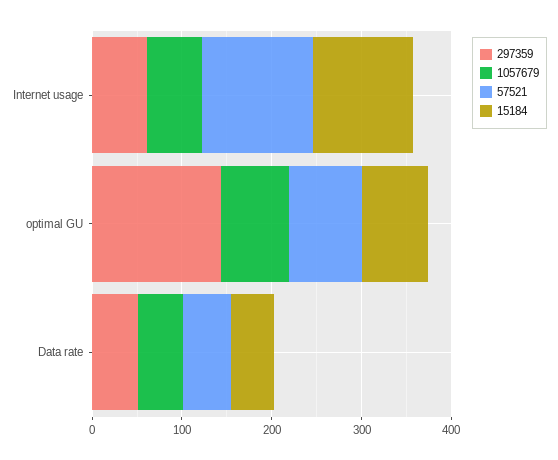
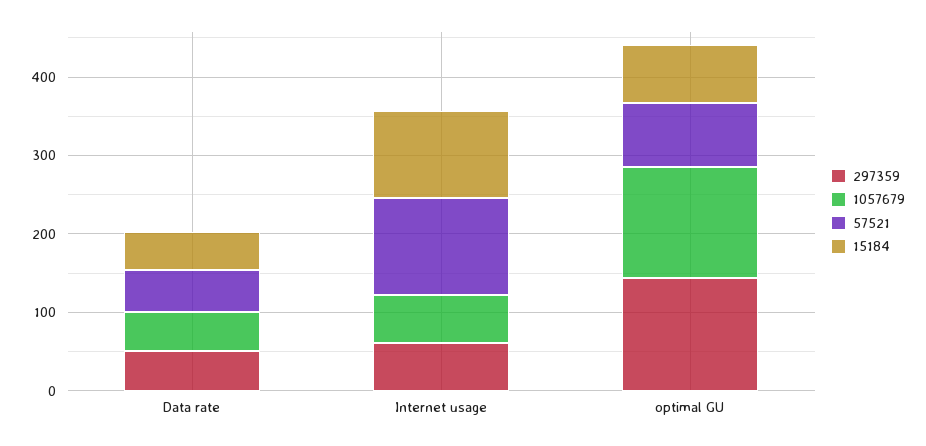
  {
    "297359": {
      "Internet usage": 60,
      "optimal GU": 140,
      "Data rate": 60
    },
    "1057679": {
      "Internet usage": 60,
-     "optimal GU": 80,
+     "optimal GU": 140,
      "Data rate": 40
    },
    "57521": {
      "Internet usage": 120,
      "optimal GU": 80,
      "Data rate": 60
    },
    "15184": {
      "Internet usage": 120,
      "optimal GU": 80,
      "Data rate": 40
    }
  }

